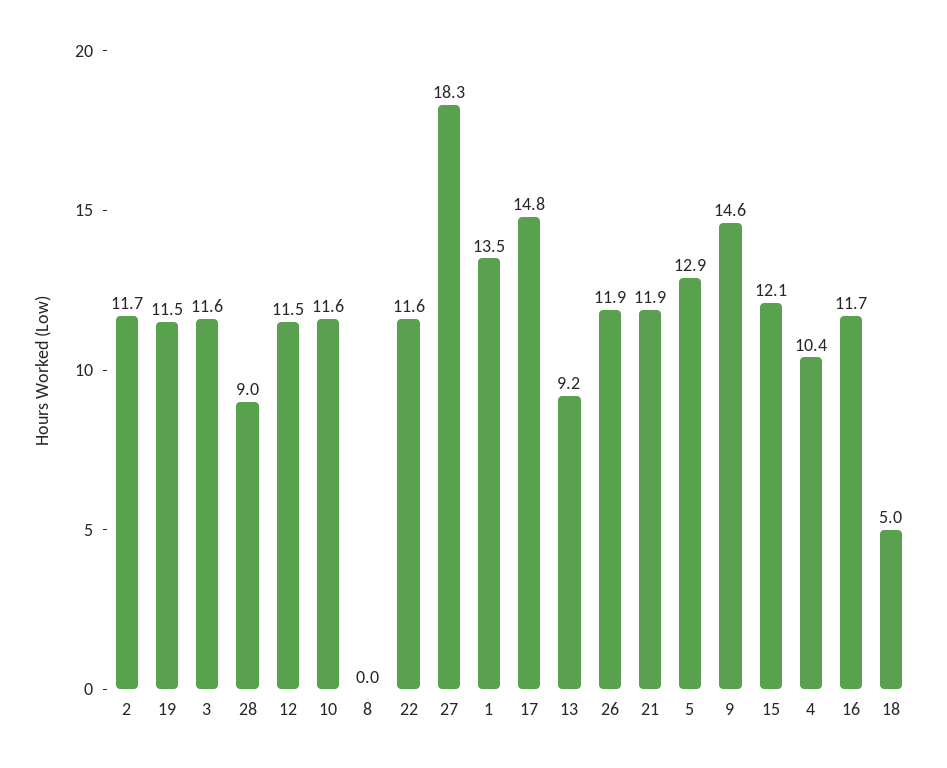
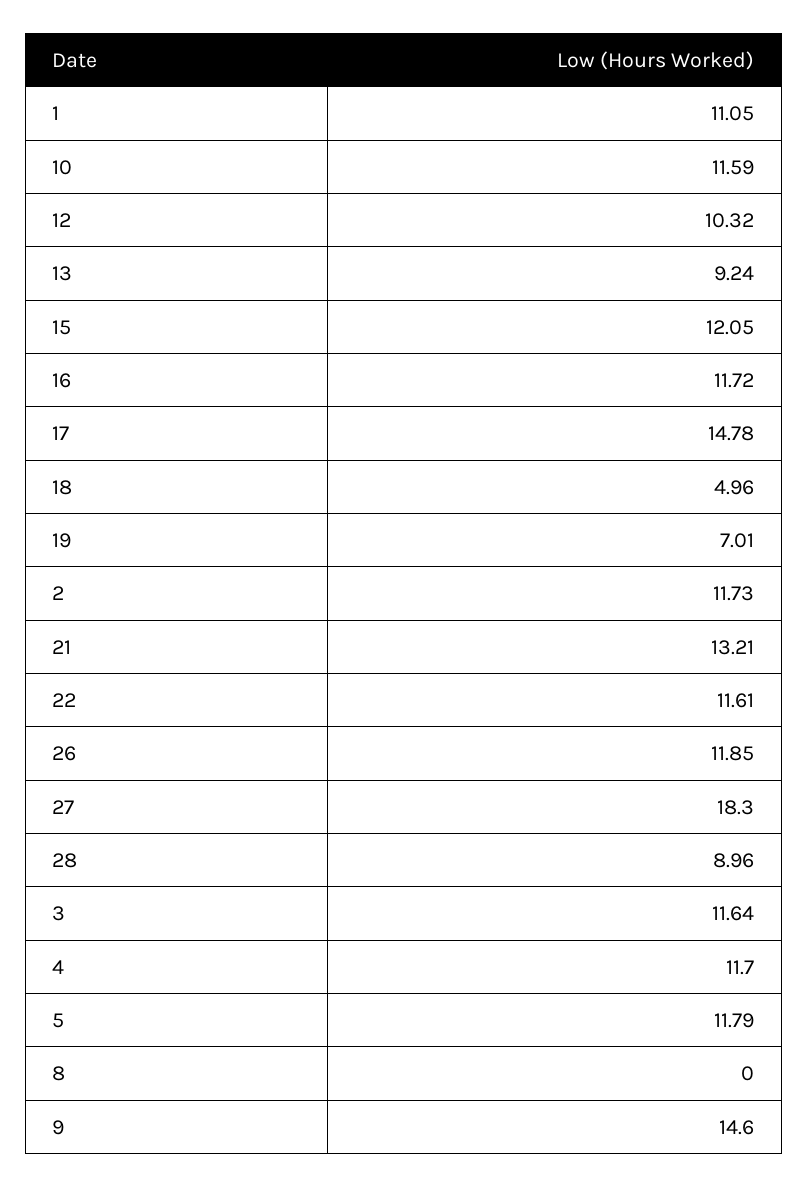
  {
    "2": 11.73,
-   "19": 11.5,
+   "19": 7.01,
    "3": 11.64,
    "28": 8.96,
-   "12": 11.5,
+   "12": 10.32,
    "10": 11.59,
    "8": 0,
    "22": 11.61,
    "27": 18.3,
-   "1": 13.5,
+   "1": 11.05,
    "17": 14.78,
    "13": 9.24,
    "26": 11.85,
-   "21": 11.9,
+   "21": 13.21,
-   "5": 12.9,
+   "5": 11.79,
    "9": 14.6,
    "15": 12.05,
-   "4": 10.4,
+   "4": 11.7,
    "16": 11.72,
    "18": 4.96
  }

